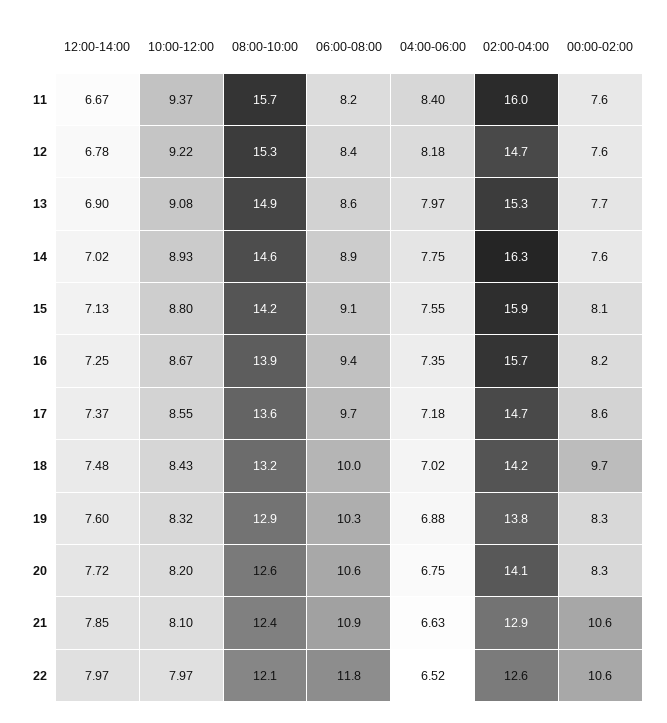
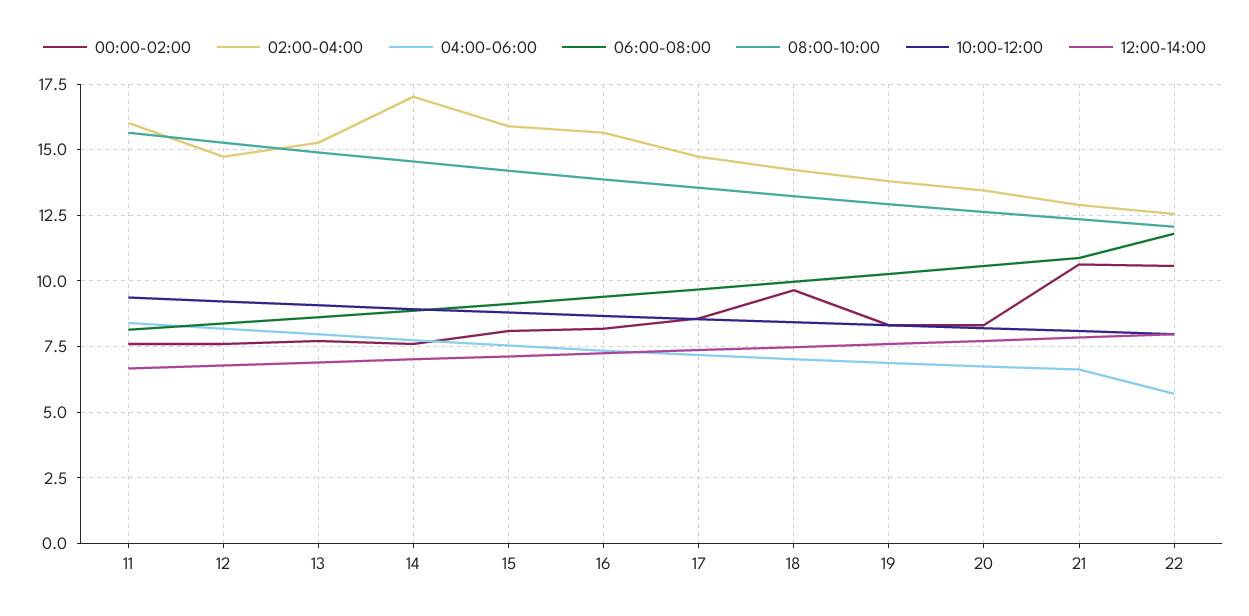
  {
    "12:00-14:00": {
      "11": 6.67,
      "12": 6.78,
      "13": 6.9,
      "14": 7.02,
      "15": 7.13,
      "16": 7.25,
      "17": 7.37,
      "18": 7.48,
      "19": 7.6,
      "20": 7.72,
      "21": 7.85,
      "22": 7.97
    },
    "10:00-12:00": {
      "11": 9.37,
      "12": 9.22,
      "13": 9.08,
      "14": 8.93,
      "15": 8.8,
      "16": 8.67,
      "17": 8.55,
      "18": 8.43,
      "19": 8.32,
      "20": 8.2,
      "21": 8.1,
      "22": 7.97
    },
    "08:00-10:00": {
      "11": 15.7,
      "12": 15.3,
      "13": 14.9,
      "14": 14.6,
      "15": 14.2,
      "16": 13.9,
      "17": 13.6,
      "18": 13.2,
      "19": 12.9,
      "20": 12.6,
      "21": 12.4,
      "22": 12.1
    },
    "06:00-08:00": {
      "11": 8.2,
      "12": 8.4,
      "13": 8.6,
      "14": 8.9,
      "15": 9.1,
      "16": 9.4,
      "17": 9.7,
      "18": 10,
      "19": 10.3,
      "20": 10.6,
      "21": 10.9,
      "22": 11.8
    },
    "04:00-06:00": {
      "11": 8.4,
      "12": 8.18,
      "13": 7.97,
      "14": 7.75,
      "15": 7.55,
      "16": 7.35,
      "17": 7.18,
      "18": 7.02,
      "19": 6.88,
      "20": 6.75,
      "21": 6.63,
-     "22": 6.52
+     "22": 5.75
    },
    "02:00-04:00": {
      "11": 16,
      "12": 14.7,
      "13": 15.3,
-     "14": 16.3,
+     "14": 17,
      "15": 15.9,
      "16": 15.7,
      "17": 14.7,
      "18": 14.2,
      "19": 13.8,
-     "20": 14.1,
+     "20": 13.5,
      "21": 12.9,
      "22": 12.6
    },
    "00:00-02:00": {
      "11": 7.6,
      "12": 7.6,
      "13": 7.7,
      "14": 7.6,
      "15": 8.1,
      "16": 8.2,
      "17": 8.6,
      "18": 9.7,
      "19": 8.3,
      "20": 8.3,
      "21": 10.6,
      "22": 10.6
    }
  }

